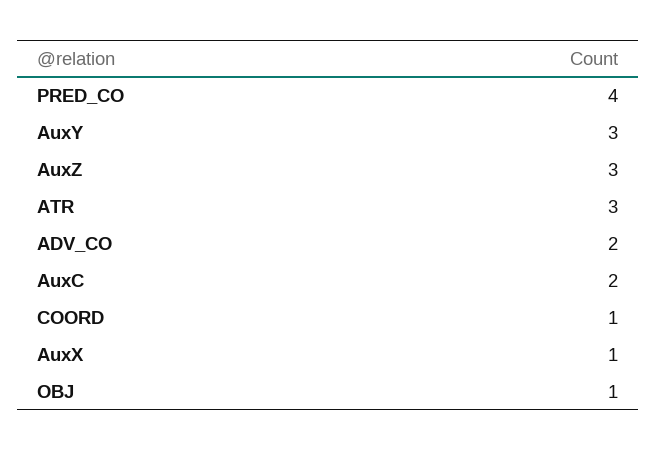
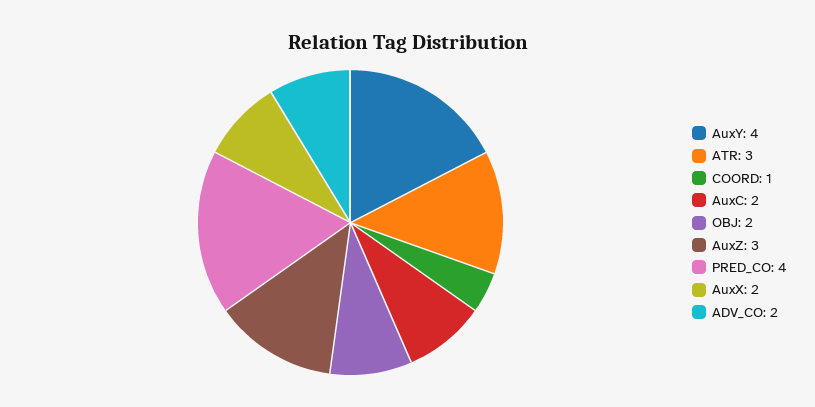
  {
    "PRED_CO": 4,
-   "AuxY": 3,
+   "AuxY": 4,
    "AuxZ": 3,
    "ATR": 3,
    "ADV_CO": 2,
    "AuxC": 2,
    "COORD": 1,
-   "AuxX": 1,
+   "AuxX": 2,
-   "OBJ": 1
+   "OBJ": 2
  }

